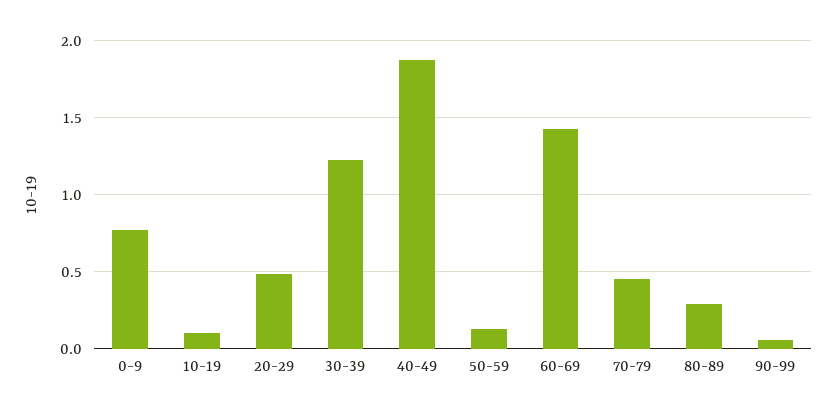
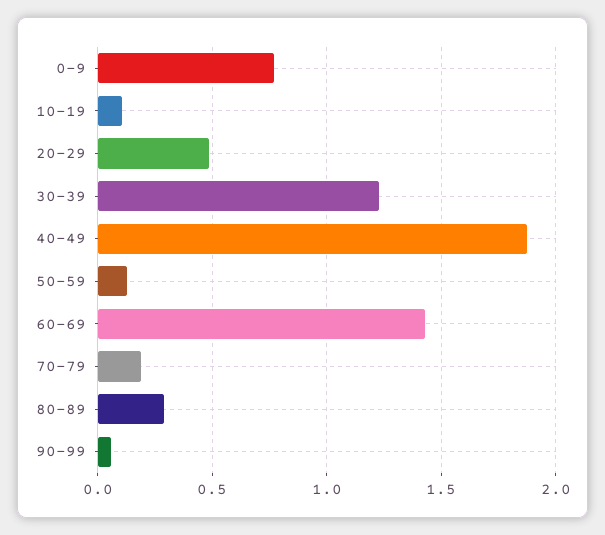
  {
    "0-9": 0.75,
    "10-19": 0.1,
    "20-29": 0.5,
    "30-39": 1.25,
    "40-49": 1.9,
    "50-59": 0.15,
    "60-69": 1.45,
-   "70-79": 0.45,
+   "70-79": 0.2,
    "80-89": 0.3,
    "90-99": 0.05
  }

